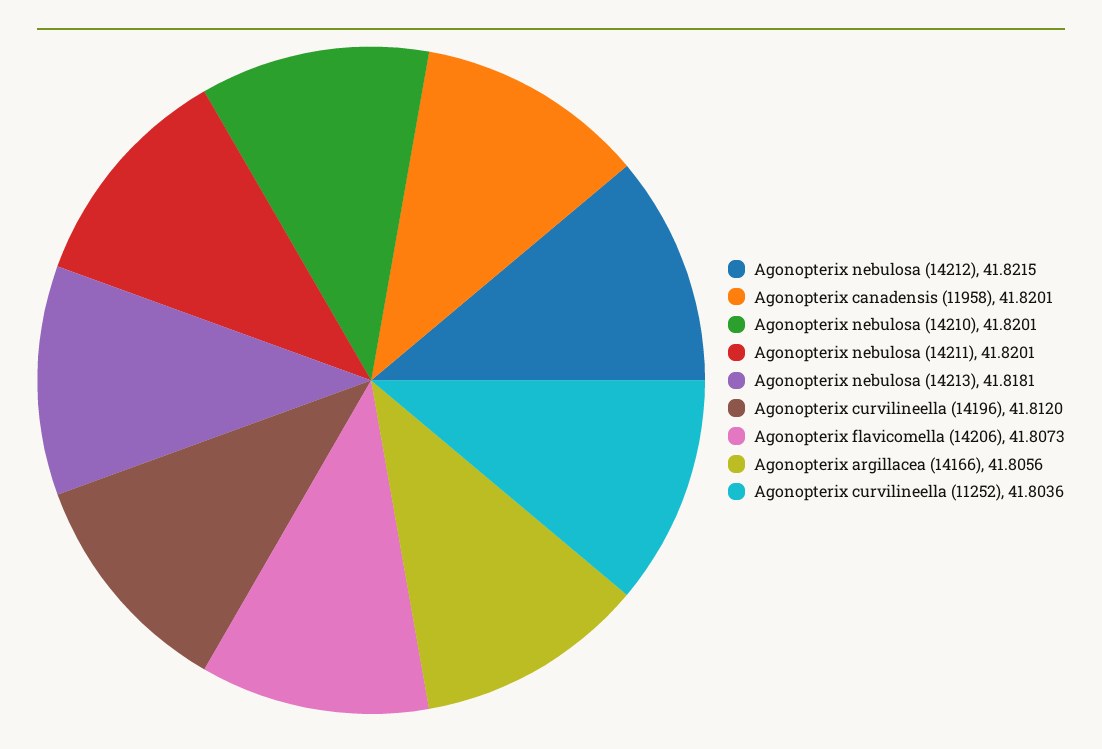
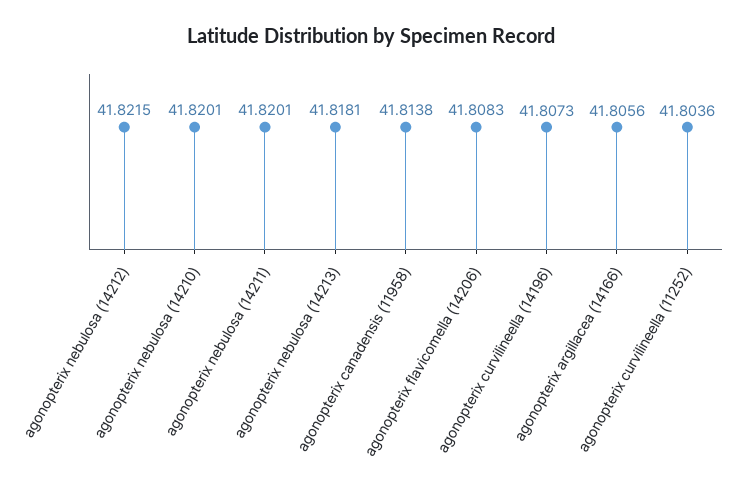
  {
    "Agonopterix nebulosa (14212)": 41.8215,
-   "Agonopterix canadensis (11958)": 41.8201,
+   "Agonopterix canadensis (11958)": 41.8138,
    "Agonopterix nebulosa (14210)": 41.8201,
    "Agonopterix nebulosa (14211)": 41.8201,
    "Agonopterix nebulosa (14213)": 41.8181,
-   "Agonopterix curvilineella (14196)": 41.812,
+   "Agonopterix curvilineella (14196)": 41.8073,
-   "Agonopterix flavicomella (14206)": 41.8073,
+   "Agonopterix flavicomella (14206)": 41.8083,
    "Agonopterix argillacea (14166)": 41.8056,
    "Agonopterix curvilineella (11252)": 41.8036
  }

